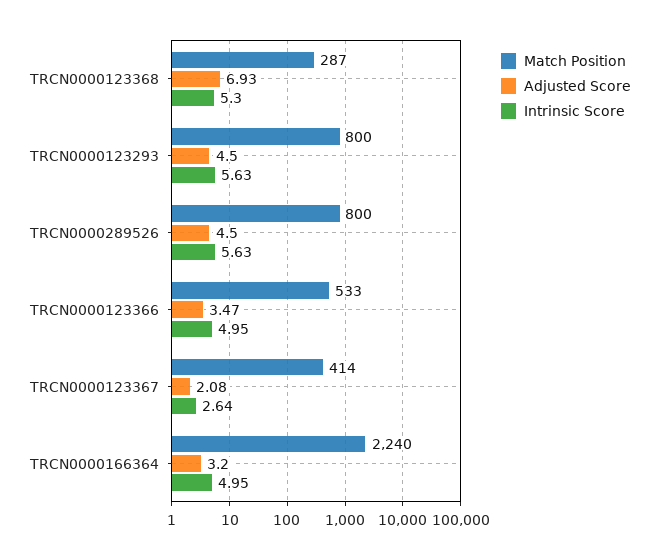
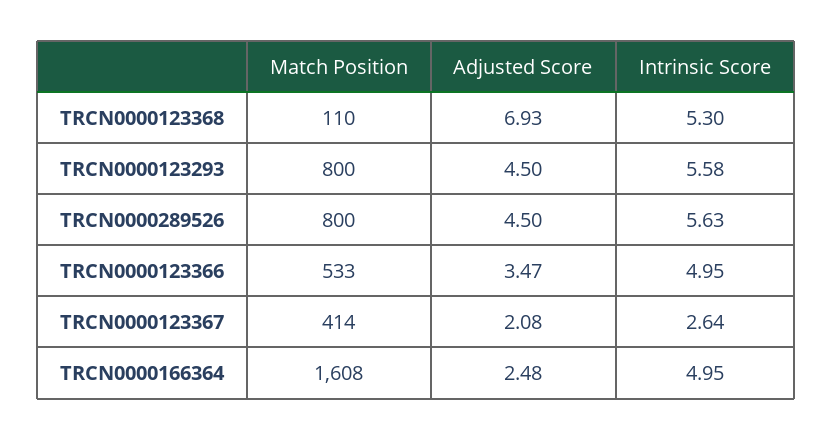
  {
    "Match Position": {
-     "TRCN0000123368": 287,
+     "TRCN0000123368": 110,
      "TRCN0000123293": 800,
      "TRCN0000289526": 800,
      "TRCN0000123366": 533,
      "TRCN0000123367": 414,
-     "TRCN0000166364": 2240
+     "TRCN0000166364": 1608
    },
    "Adjusted Score": {
      "TRCN0000123368": 6.93,
      "TRCN0000123293": 4.5,
      "TRCN0000289526": 4.5,
      "TRCN0000123366": 3.47,
      "TRCN0000123367": 2.08,
-     "TRCN0000166364": 3.2
+     "TRCN0000166364": 2.48
    },
    "Intrinsic Score": {
      "TRCN0000123368": 5.3,
-     "TRCN0000123293": 5.63,
+     "TRCN0000123293": 5.58,
      "TRCN0000289526": 5.63,
      "TRCN0000123366": 4.95,
      "TRCN0000123367": 2.64,
      "TRCN0000166364": 4.95
    }
  }

